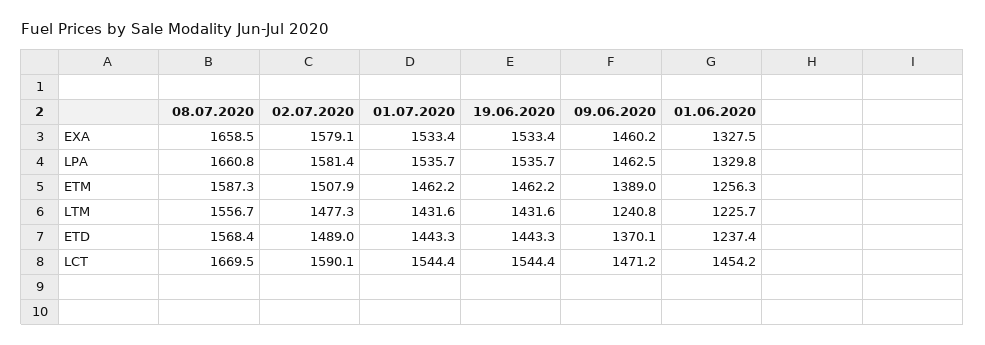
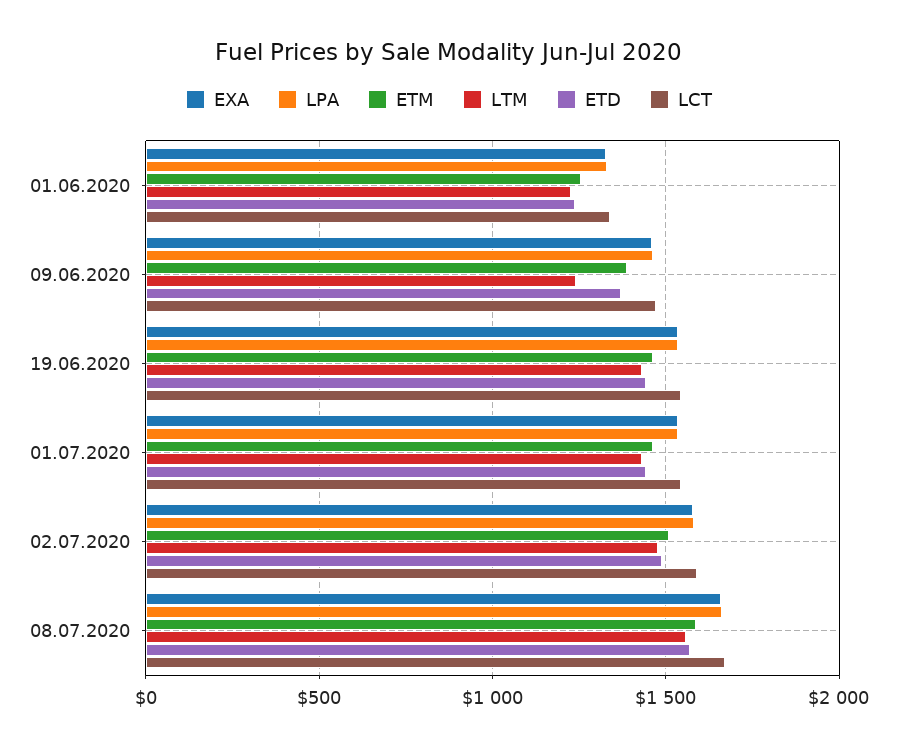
  {
    "EXA": {
      "08.07.2020": 1658.5,
      "02.07.2020": 1579.1,
      "01.07.2020": 1533.4,
      "19.06.2020": 1533.4,
      "09.06.2020": 1460.2,
      "01.06.2020": 1327.5
    },
    "LPA": {
      "08.07.2020": 1660.8,
      "02.07.2020": 1581.4,
      "01.07.2020": 1535.7,
      "19.06.2020": 1535.7,
      "09.06.2020": 1462.5,
      "01.06.2020": 1329.8
    },
    "ETM": {
      "08.07.2020": 1587.3,
      "02.07.2020": 1507.9,
      "01.07.2020": 1462.2,
      "19.06.2020": 1462.2,
      "09.06.2020": 1389,
      "01.06.2020": 1256.3
    },
    "LTM": {
      "08.07.2020": 1556.7,
      "02.07.2020": 1477.3,
      "01.07.2020": 1431.6,
      "19.06.2020": 1431.6,
      "09.06.2020": 1240.8,
      "01.06.2020": 1225.7
    },
    "ETD": {
      "08.07.2020": 1568.4,
      "02.07.2020": 1489,
      "01.07.2020": 1443.3,
      "19.06.2020": 1443.3,
      "09.06.2020": 1370.1,
      "01.06.2020": 1237.4
    },
    "LCT": {
      "08.07.2020": 1669.5,
      "02.07.2020": 1590.1,
      "01.07.2020": 1544.4,
      "19.06.2020": 1544.4,
      "09.06.2020": 1471.2,
-     "01.06.2020": 1454.2
+     "01.06.2020": 1350
    }
  }

